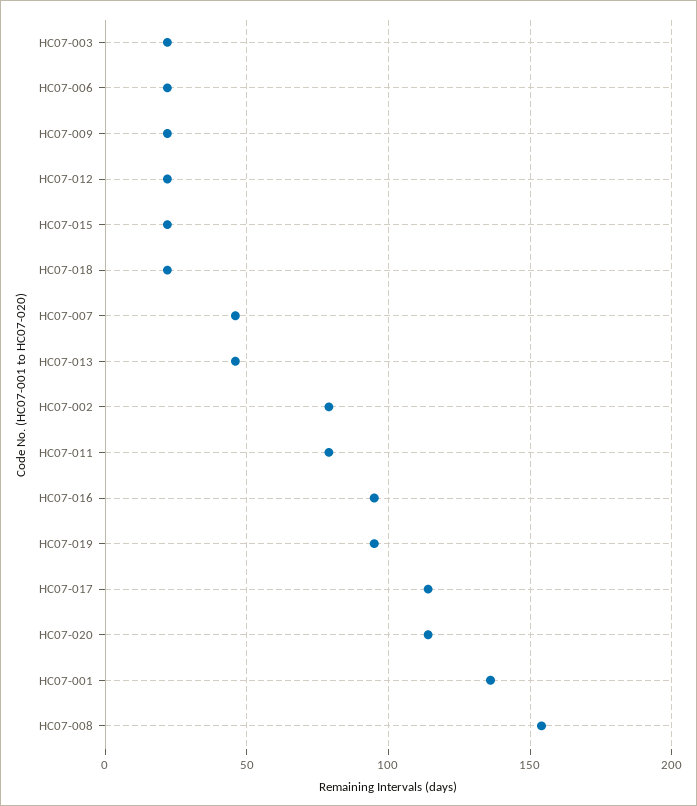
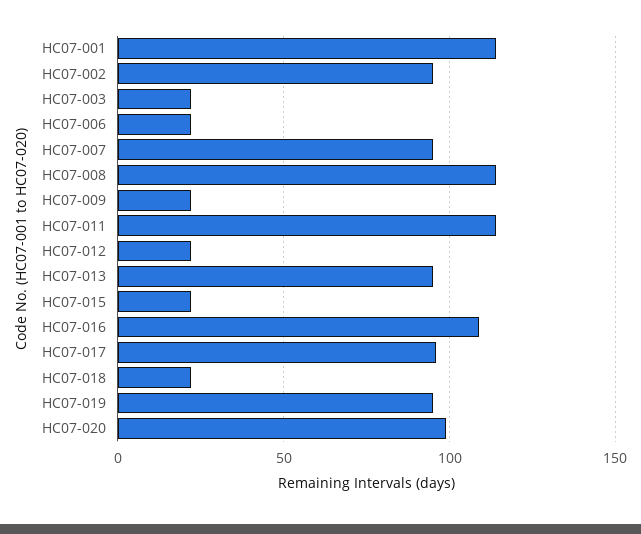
  {
    "HC07-003": 20,
    "HC07-006": 20,
    "HC07-009": 20,
    "HC07-012": 20,
    "HC07-015": 20,
    "HC07-018": 20,
-   "HC07-007": 45,
+   "HC07-007": 95,
-   "HC07-013": 45,
+   "HC07-013": 95,
-   "HC07-002": 80,
+   "HC07-002": 95,
-   "HC07-011": 80,
+   "HC07-011": 115,
-   "HC07-016": 95,
+   "HC07-016": 110,
    "HC07-019": 95,
-   "HC07-017": 115,
+   "HC07-017": 95,
-   "HC07-020": 115,
+   "HC07-020": 100,
-   "HC07-001": 135,
+   "HC07-001": 115,
-   "HC07-008": 155
+   "HC07-008": 115
  }

